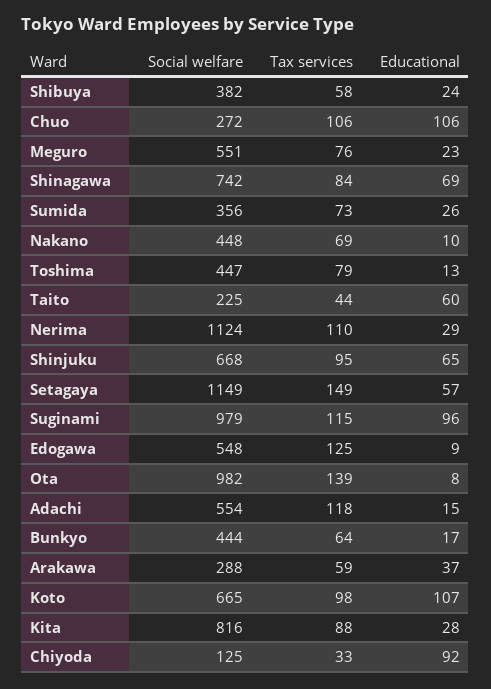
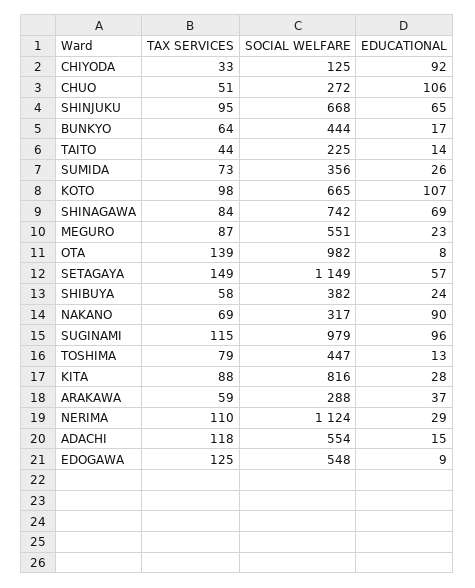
  {
    "Social welfare": {
      "Shibuya": 382,
      "Chuo": 272,
      "Meguro": 551,
      "Shinagawa": 742,
      "Sumida": 356,
-     "Nakano": 448,
+     "Nakano": 317,
      "Toshima": 447,
      "Taito": 225,
      "Nerima": 1124,
      "Shinjuku": 668,
      "Setagaya": 1149,
      "Suginami": 979,
      "Edogawa": 548,
      "Ota": 982,
      "Adachi": 554,
      "Bunkyo": 444,
      "Arakawa": 288,
      "Koto": 665,
      "Kita": 816,
      "Chiyoda": 125
    },
    "Tax services": {
      "Shibuya": 58,
-     "Chuo": 106,
+     "Chuo": 51,
-     "Meguro": 76,
+     "Meguro": 87,
      "Shinagawa": 84,
      "Sumida": 73,
      "Nakano": 69,
      "Toshima": 79,
      "Taito": 44,
      "Nerima": 110,
      "Shinjuku": 95,
      "Setagaya": 149,
      "Suginami": 115,
      "Edogawa": 125,
      "Ota": 139,
      "Adachi": 118,
      "Bunkyo": 64,
      "Arakawa": 59,
      "Koto": 98,
      "Kita": 88,
      "Chiyoda": 33
    },
    "Educational": {
      "Shibuya": 24,
      "Chuo": 106,
      "Meguro": 23,
      "Shinagawa": 69,
      "Sumida": 26,
-     "Nakano": 10,
+     "Nakano": 90,
      "Toshima": 13,
-     "Taito": 60,
+     "Taito": 14,
      "Nerima": 29,
      "Shinjuku": 65,
      "Setagaya": 57,
      "Suginami": 96,
      "Edogawa": 9,
      "Ota": 8,
      "Adachi": 15,
      "Bunkyo": 17,
      "Arakawa": 37,
      "Koto": 107,
      "Kita": 28,
      "Chiyoda": 92
    }
  }

